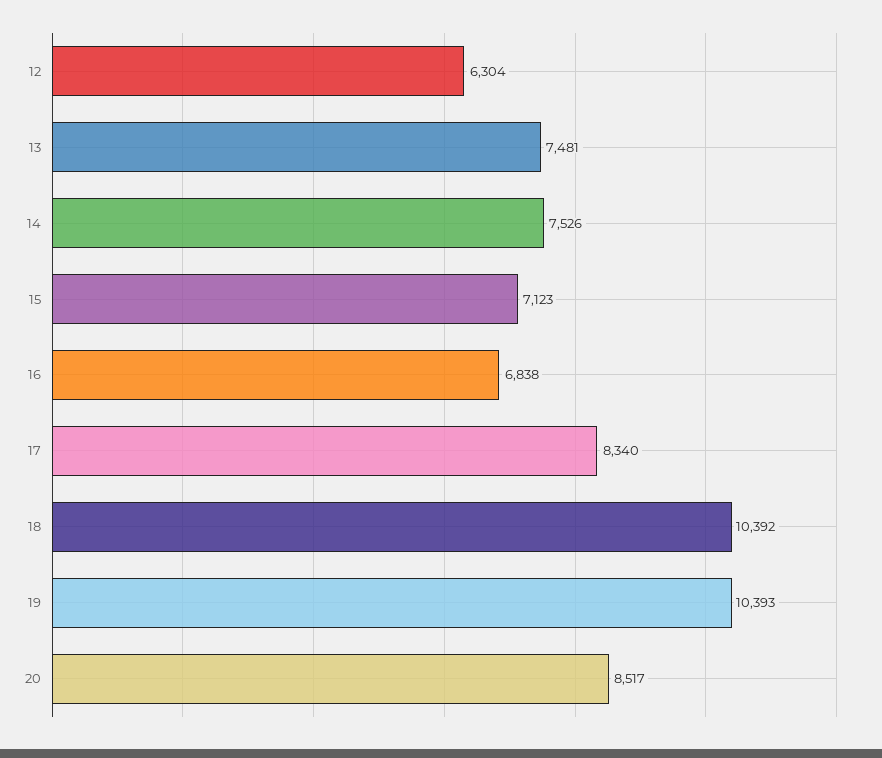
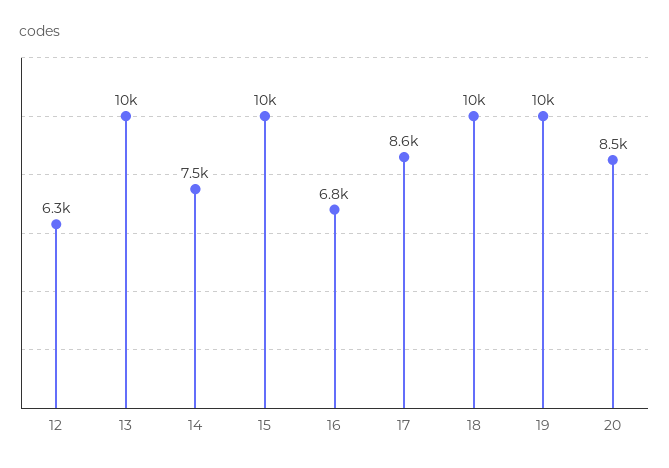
  {
    "12": 6304,
-   "13": 7481,
+   "13": 10000,
    "14": 7526,
-   "15": 7123,
+   "15": 10000,
    "16": 6838,
-   "17": 8340,
+   "17": 8600,
    "18": 10392,
    "19": 10393,
    "20": 8517
  }

